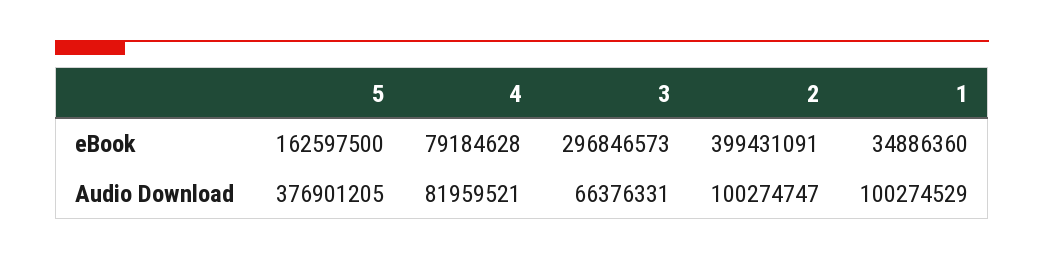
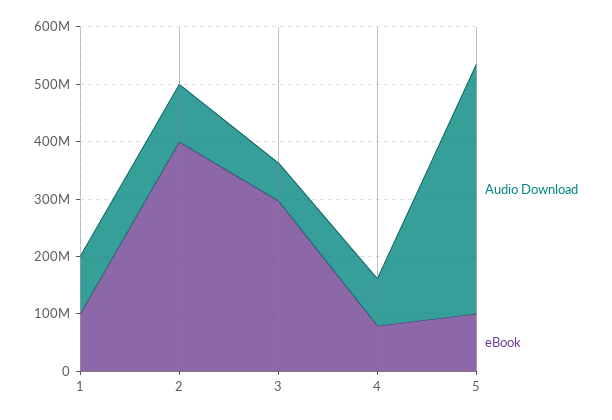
  {
    "eBook": {
-     "5": 162597500,
+     "5": 100000000,
      "4": 79184628,
      "3": 296846573,
      "2": 399431091,
-     "1": 34886360
+     "1": 100000000
    },
    "Audio Download": {
-     "5": 376901205,
+     "5": 440000000,
      "4": 81959521,
      "3": 66376331,
      "2": 100274747,
      "1": 100274529
    }
  }

